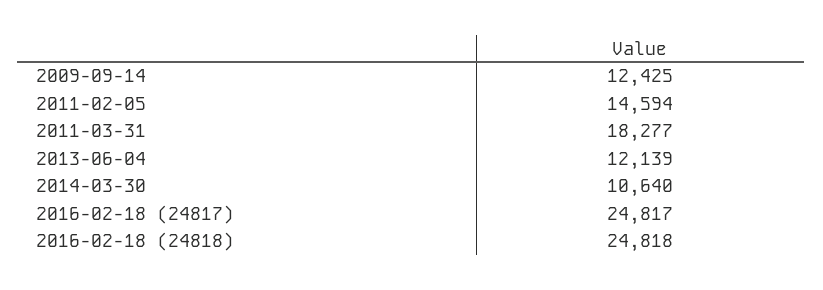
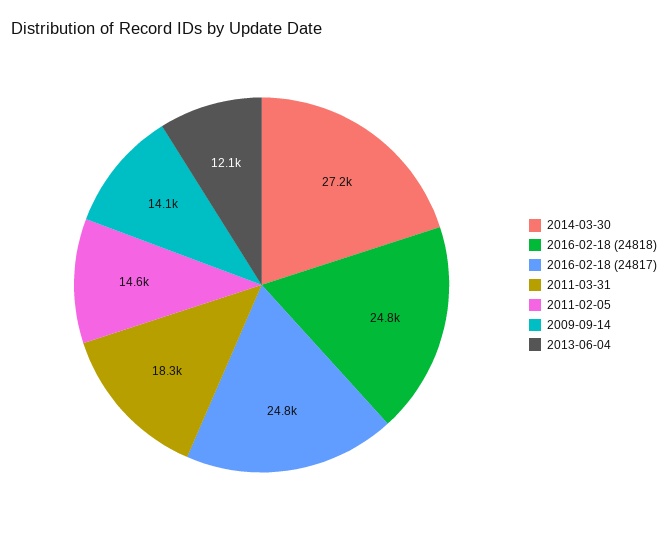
  {
-   "2009-09-14": 12425,
+   "2009-09-14": 14100,
    "2011-02-05": 14594,
    "2011-03-31": 18277,
    "2013-06-04": 12139,
-   "2014-03-30": 10640,
+   "2014-03-30": 27200,
    "2016-02-18 (24817)": 24817,
    "2016-02-18 (24818)": 24818
  }

